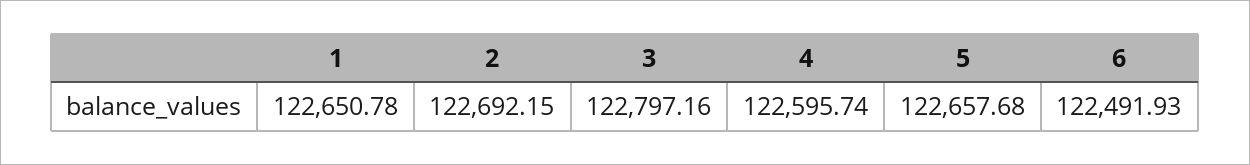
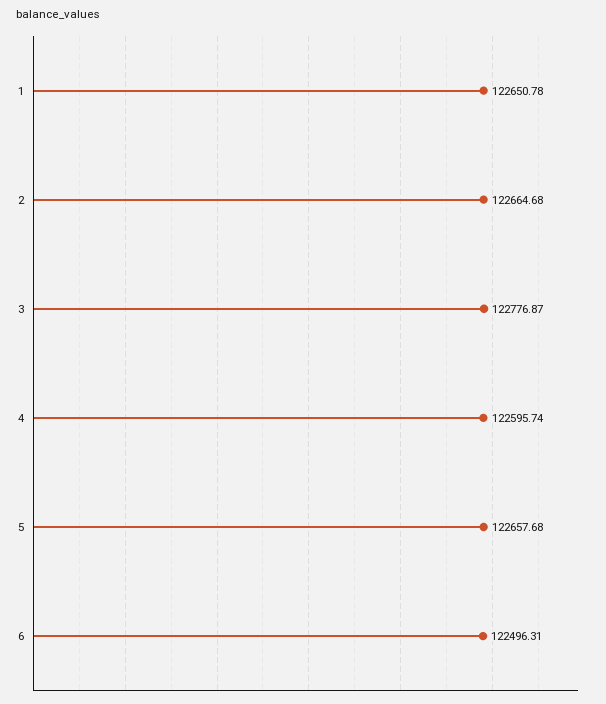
  {
    "1": 122650.78,
-   "2": 122692.15,
+   "2": 122664.68,
-   "3": 122797.16,
+   "3": 122776.87,
    "4": 122595.74,
    "5": 122657.68,
-   "6": 122491.93
+   "6": 122496.31
  }

